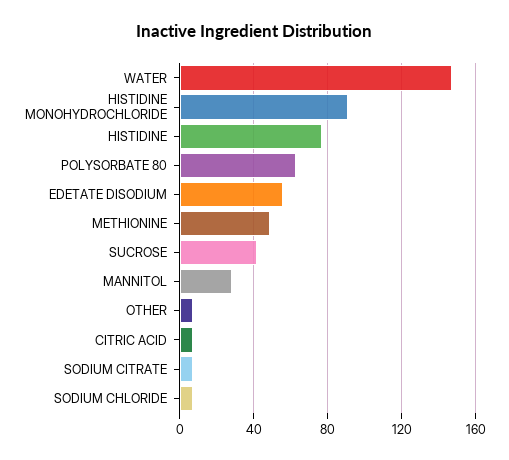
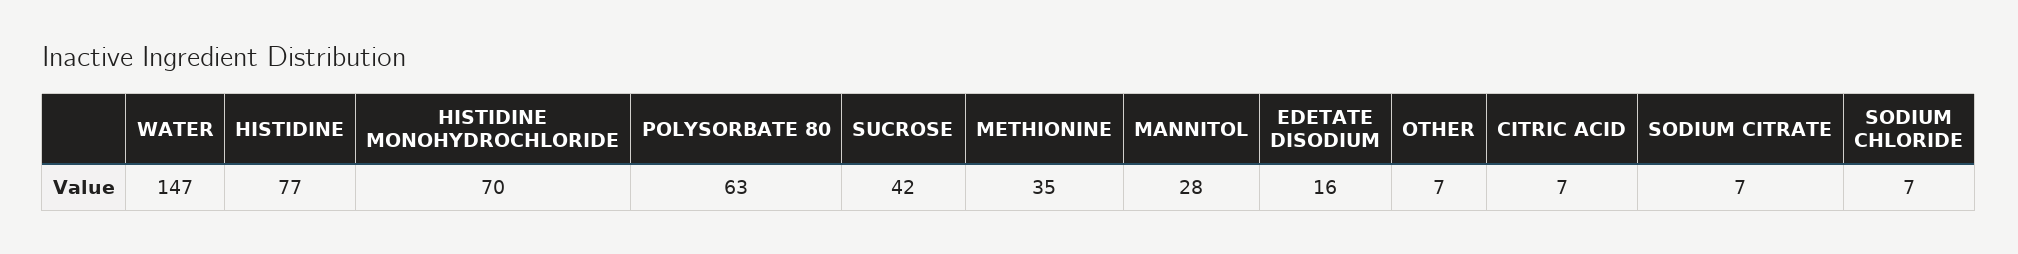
  {
    "WATER": 147,
-   "HISTIDINE MONOHYDROCHLORIDE": 90,
+   "HISTIDINE MONOHYDROCHLORIDE": 70,
    "HISTIDINE": 77,
    "POLYSORBATE 80": 63,
-   "EDETATE DISODIUM": 55,
+   "EDETATE DISODIUM": 16,
-   "METHIONINE": 50,
+   "METHIONINE": 35,
    "SUCROSE": 42,
    "MANNITOL": 28,
    "OTHER": 7,
    "CITRIC ACID": 7,
    "SODIUM CITRATE": 7,
    "SODIUM CHLORIDE": 7
  }

